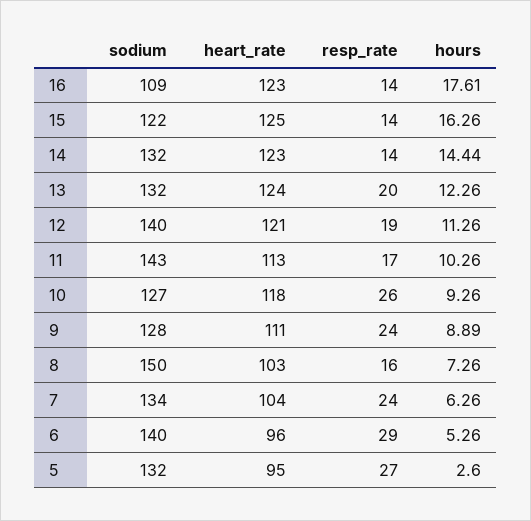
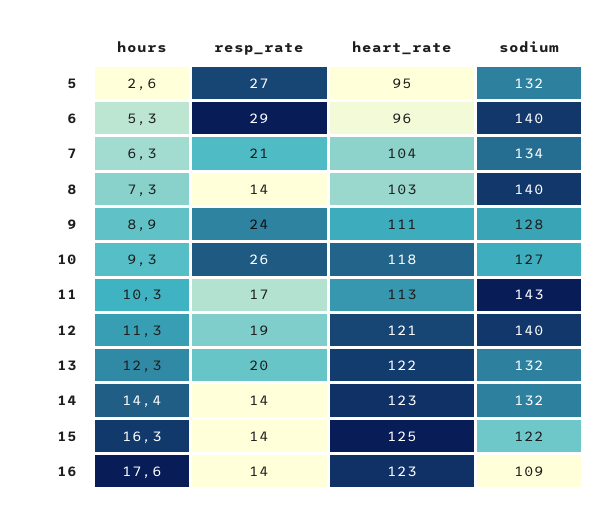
  {
    "sodium": {
      "16": 109,
      "15": 122,
      "14": 132,
      "13": 132,
      "12": 140,
      "11": 143,
      "10": 127,
      "9": 128,
-     "8": 150,
+     "8": 140,
      "7": 134,
      "6": 140,
      "5": 132
    },
    "heart_rate": {
      "16": 123,
      "15": 125,
      "14": 123,
-     "13": 124,
+     "13": 122,
      "12": 121,
      "11": 113,
      "10": 118,
      "9": 111,
      "8": 103,
      "7": 104,
      "6": 96,
      "5": 95
    },
    "resp_rate": {
      "16": 14,
      "15": 14,
      "14": 14,
      "13": 20,
      "12": 19,
      "11": 17,
      "10": 26,
      "9": 24,
-     "8": 16,
+     "8": 14,
-     "7": 24,
+     "7": 21,
      "6": 29,
      "5": 27
    },
    "hours": {
      "16": 17.61,
      "15": 16.26,
      "14": 14.44,
      "13": 12.26,
      "12": 11.26,
      "11": 10.26,
      "10": 9.26,
      "9": 8.89,
      "8": 7.26,
      "7": 6.26,
      "6": 5.26,
      "5": 2.6
    }
  }

